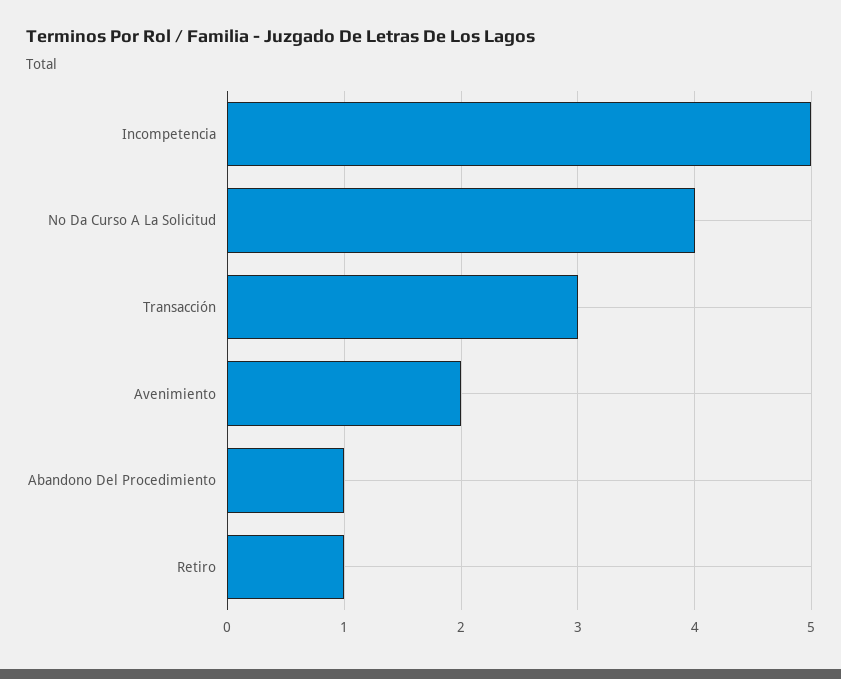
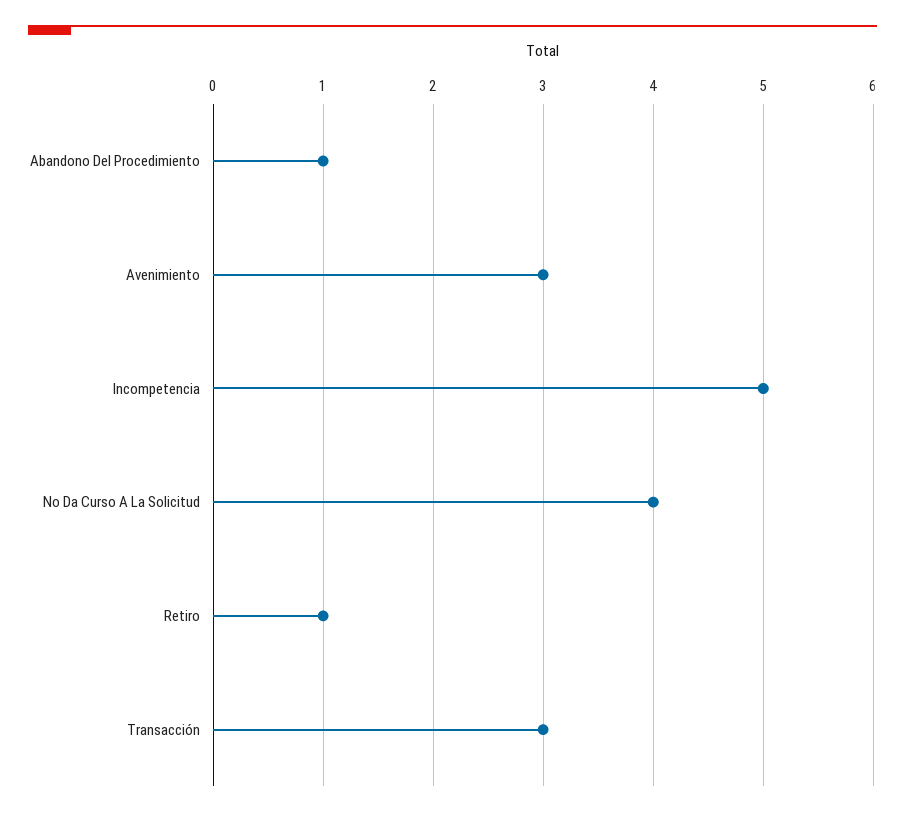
  {
    "Incompetencia": 5,
    "No Da Curso A La Solicitud": 4,
    "Transacción": 3,
-   "Avenimiento": 2,
+   "Avenimiento": 3,
    "Abandono Del Procedimiento": 1,
    "Retiro": 1
  }

